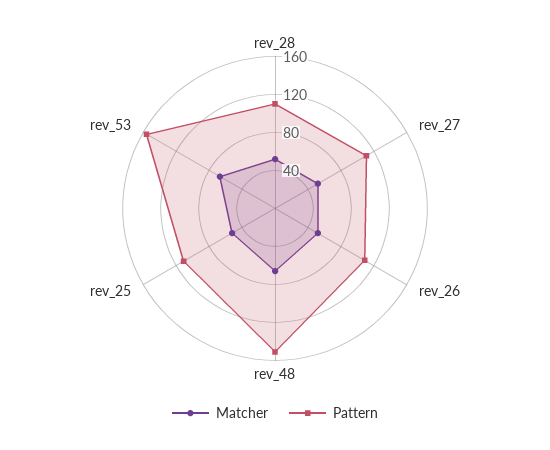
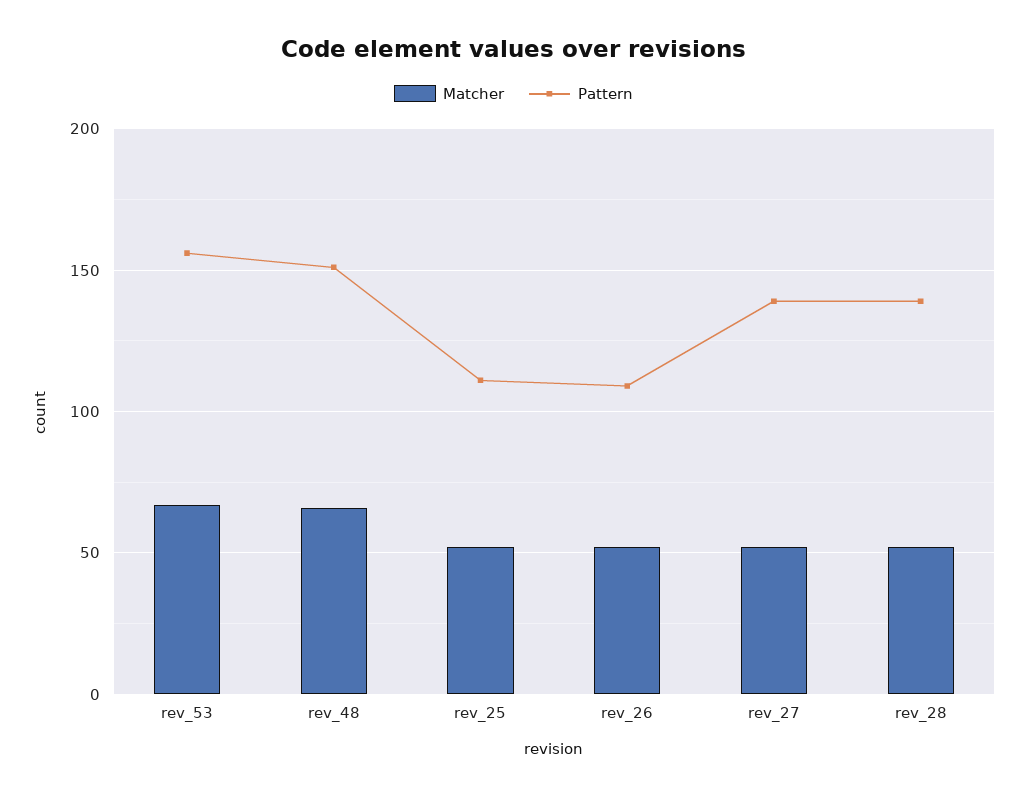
  {
    "Matcher": {
      "rev_28": 50,
      "rev_27": 50,
      "rev_26": 50,
      "rev_48": 65,
      "rev_25": 50,
      "rev_53": 65
    },
    "Pattern": {
-     "rev_28": 110,
+     "rev_28": 140,
-     "rev_27": 110,
+     "rev_27": 140,
      "rev_26": 110,
      "rev_48": 150,
      "rev_25": 110,
      "rev_53": 155
    }
  }

